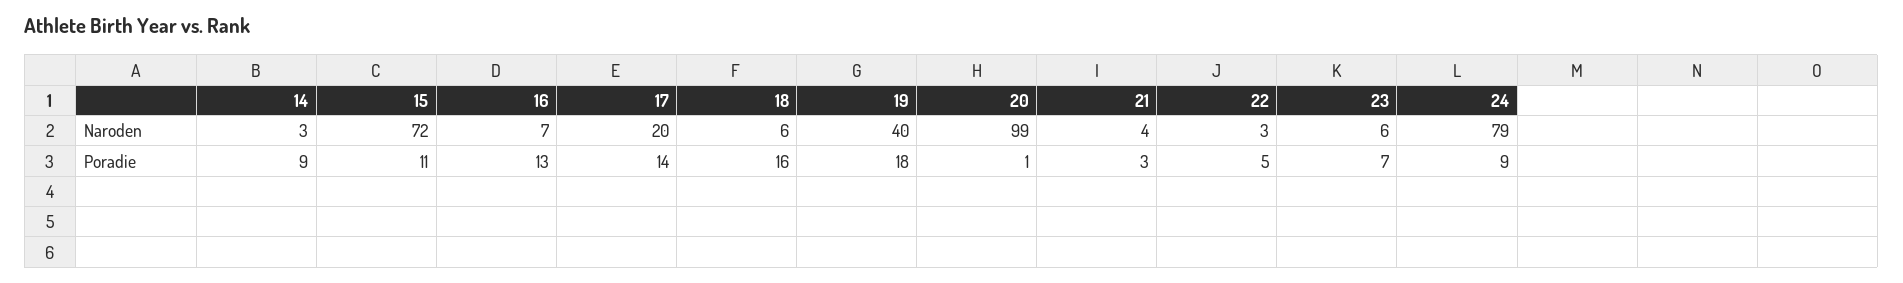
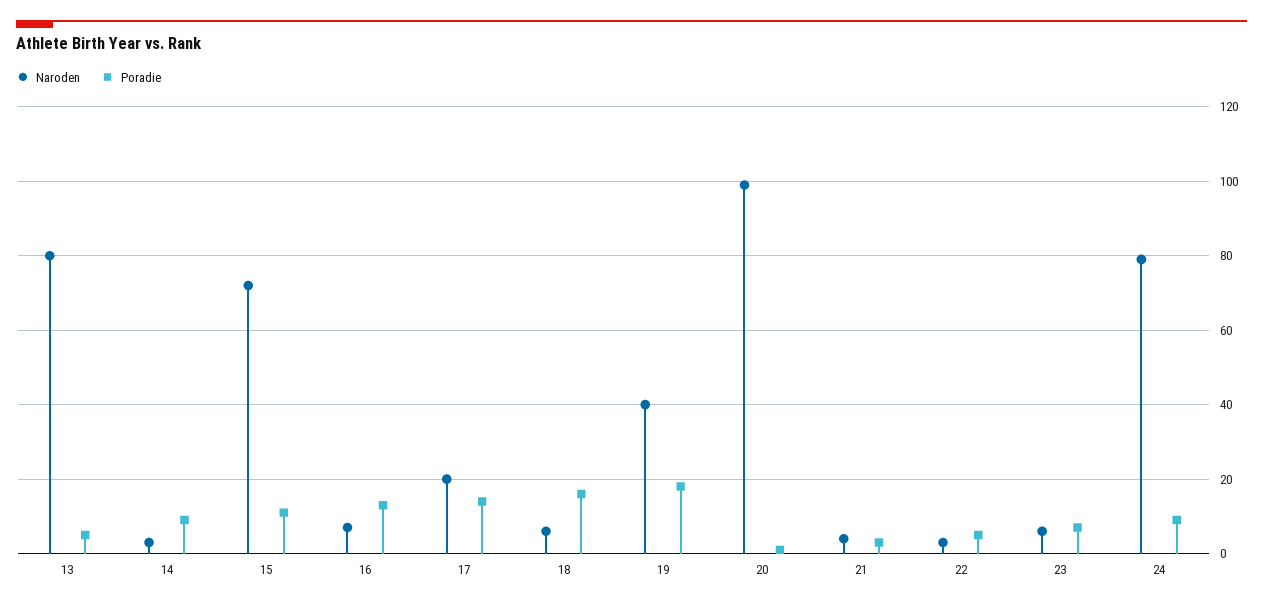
  {
    "Naroden": {
      "14": 3,
      "15": 72,
      "16": 7,
      "17": 20,
      "18": 6,
      "19": 40,
      "20": 99,
      "21": 4,
      "22": 3,
      "23": 6,
-     "24": 79
+     "24": 79,
+     "13": 80
    },
    "Poradie": {
      "14": 9,
      "15": 11,
      "16": 13,
      "17": 14,
      "18": 16,
      "19": 18,
      "20": 1,
      "21": 3,
      "22": 5,
      "23": 7,
-     "24": 9
+     "24": 9,
+     "13": 5
    }
  }

